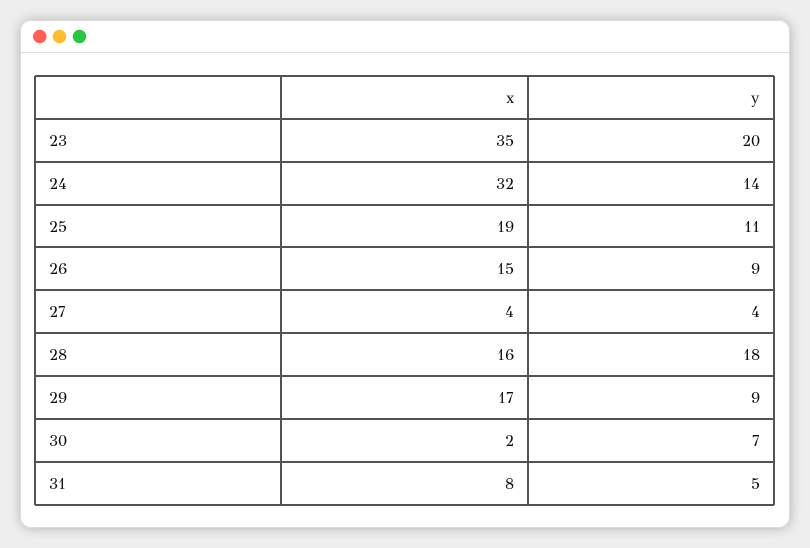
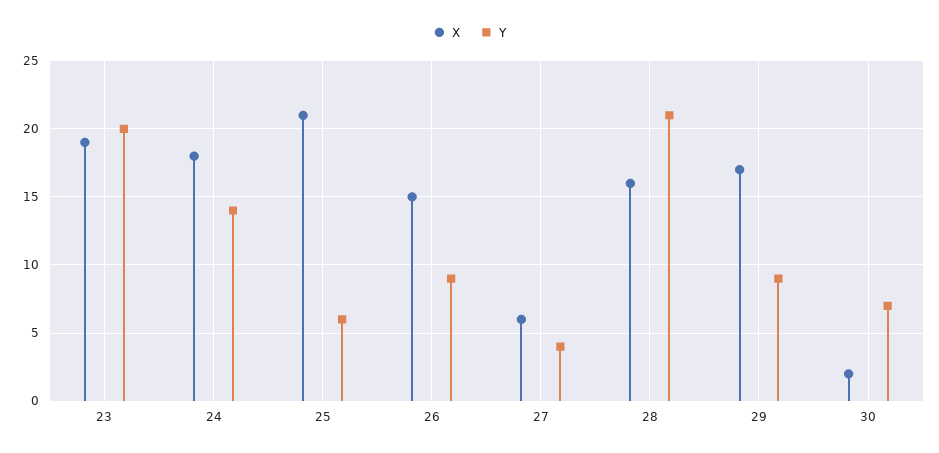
  {
    "x": {
-     "23": 35,
+     "23": 19,
-     "24": 32,
+     "24": 18,
-     "25": 19,
+     "25": 21,
      "26": 15,
-     "27": 4,
+     "27": 6,
      "28": 16,
      "29": 17,
-     "30": 2,
+     "30": 2
-     "31": 8
    },
    "y": {
      "23": 20,
      "24": 14,
-     "25": 11,
+     "25": 6,
      "26": 9,
      "27": 4,
-     "28": 18,
+     "28": 21,
      "29": 9,
-     "30": 7,
+     "30": 7
-     "31": 5
    }
  }

